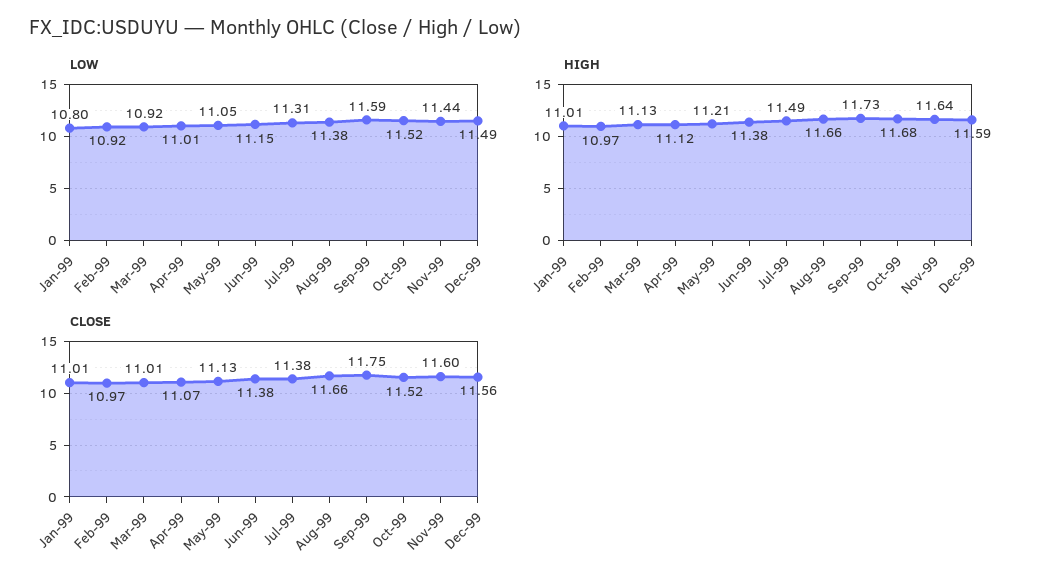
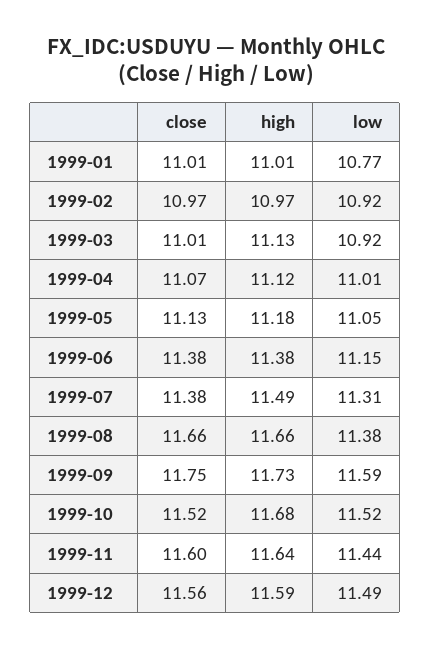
  {
    "LOW": {
-     "Jan-99": 10.8,
+     "Jan-99": 10.77,
      "Feb-99": 10.92,
      "Mar-99": 10.92,
      "Apr-99": 11.01,
      "May-99": 11.05,
      "Jun-99": 11.15,
      "Jul-99": 11.31,
      "Aug-99": 11.38,
      "Sep-99": 11.59,
      "Oct-99": 11.52,
      "Nov-99": 11.44,
      "Dec-99": 11.49
    },
    "HIGH": {
      "Jan-99": 11.01,
      "Feb-99": 10.97,
      "Mar-99": 11.13,
      "Apr-99": 11.12,
-     "May-99": 11.21,
+     "May-99": 11.18,
      "Jun-99": 11.38,
      "Jul-99": 11.49,
      "Aug-99": 11.66,
      "Sep-99": 11.73,
      "Oct-99": 11.68,
      "Nov-99": 11.64,
      "Dec-99": 11.59
    },
    "CLOSE": {
      "Jan-99": 11.01,
      "Feb-99": 10.97,
      "Mar-99": 11.01,
      "Apr-99": 11.07,
      "May-99": 11.13,
      "Jun-99": 11.38,
      "Jul-99": 11.38,
      "Aug-99": 11.66,
      "Sep-99": 11.75,
      "Oct-99": 11.52,
      "Nov-99": 11.6,
      "Dec-99": 11.56
    }
  }

